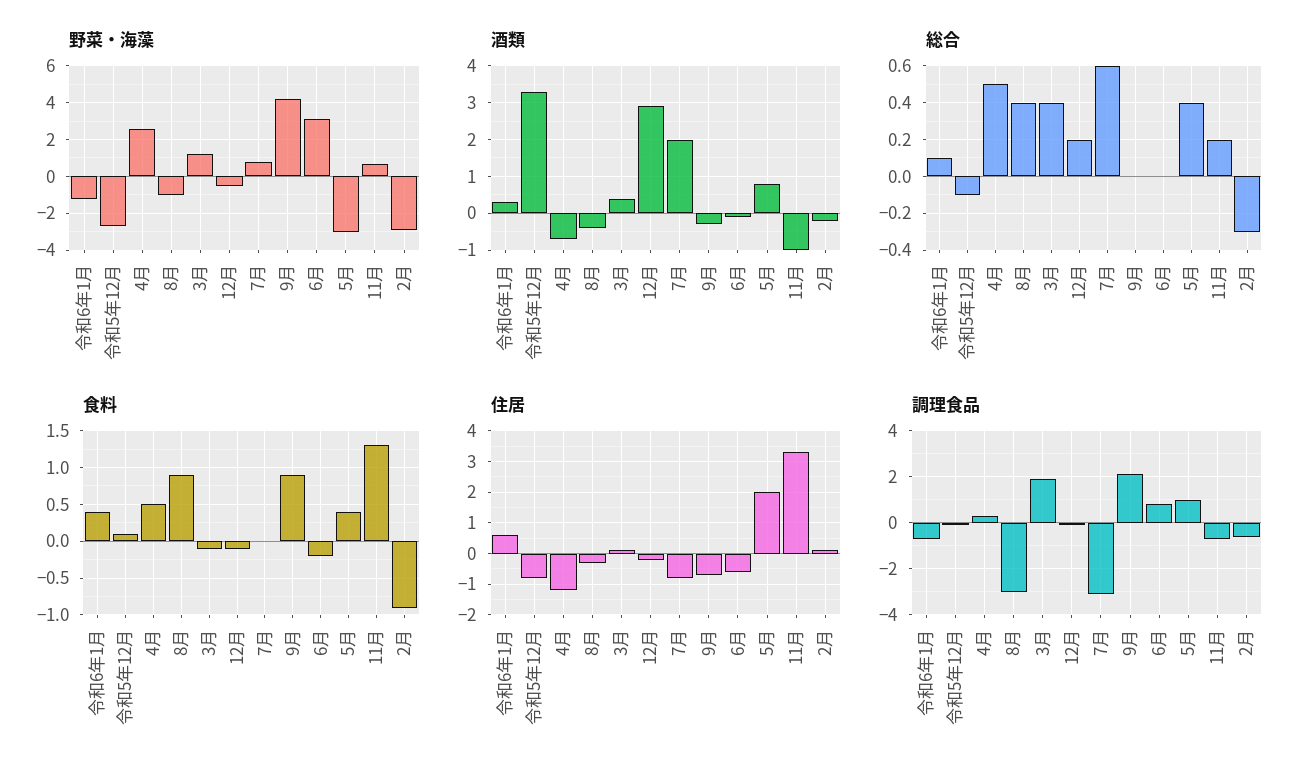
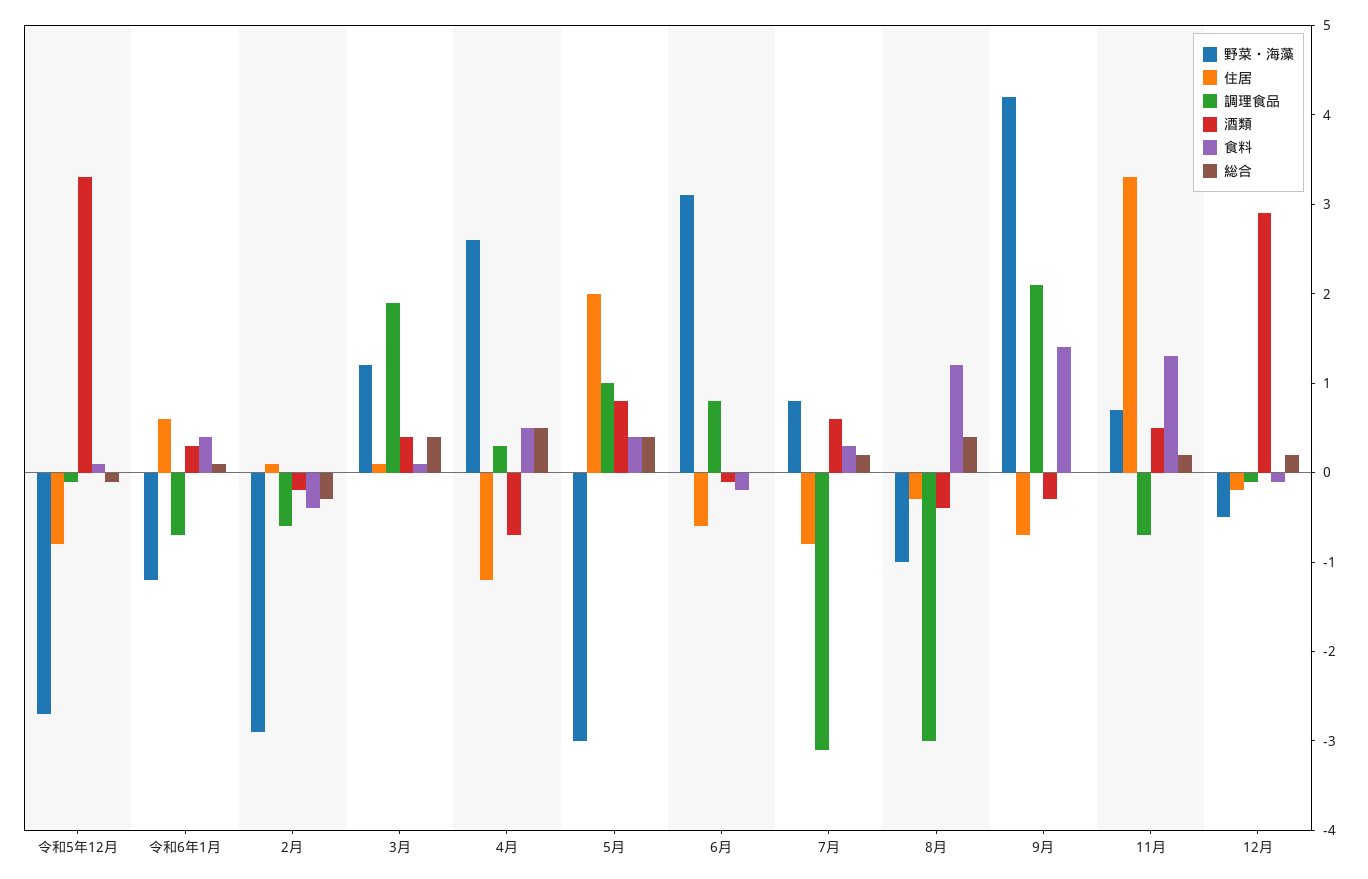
  {
    "野菜・海藻": {
      "令和6年1月": -1.2,
      "令和5年12月": -2.7,
      "4月": 2.6,
      "8月": -1,
      "3月": 1.2,
      "12月": -0.5,
      "7月": 0.8,
      "9月": 4.2,
      "6月": 3.1,
      "5月": -3,
      "11月": 0.7,
      "2月": -2.9
    },
    "酒類": {
      "令和6年1月": 0.3,
      "令和5年12月": 3.3,
      "4月": -0.7,
      "8月": -0.4,
      "3月": 0.4,
      "12月": 2.9,
-     "7月": 2,
+     "7月": 0.6,
      "9月": -0.3,
      "6月": -0.1,
      "5月": 0.8,
-     "11月": -1,
+     "11月": 0.5,
      "2月": -0.2
    },
    "総合": {
      "令和6年1月": 0.1,
      "令和5年12月": -0.1,
      "4月": 0.5,
      "8月": 0.4,
      "3月": 0.4,
      "12月": 0.2,
-     "7月": 0.6,
+     "7月": 0.2,
      "9月": 0,
      "6月": 0,
      "5月": 0.4,
      "11月": 0.2,
      "2月": -0.3
    },
    "食料": {
      "令和6年1月": 0.4,
      "令和5年12月": 0.1,
      "4月": 0.5,
-     "8月": 0.9,
+     "8月": 1.2,
-     "3月": -0.1,
+     "3月": 0.1,
      "12月": -0.1,
-     "7月": 0,
+     "7月": 0.3,
-     "9月": 0.9,
+     "9月": 1.4,
      "6月": -0.2,
      "5月": 0.4,
      "11月": 1.3,
-     "2月": -0.9
+     "2月": -0.4
    },
    "住居": {
      "令和6年1月": 0.6,
      "令和5年12月": -0.8,
      "4月": -1.2,
      "8月": -0.3,
      "3月": 0.1,
      "12月": -0.2,
      "7月": -0.8,
      "9月": -0.7,
      "6月": -0.6,
      "5月": 2,
      "11月": 3.3,
      "2月": 0.1
    },
    "調理食品": {
      "令和6年1月": -0.7,
      "令和5年12月": -0.1,
      "4月": 0.3,
      "8月": -3,
      "3月": 1.9,
      "12月": -0.1,
      "7月": -3.1,
      "9月": 2.1,
      "6月": 0.8,
      "5月": 1,
      "11月": -0.7,
      "2月": -0.6
    }
  }

